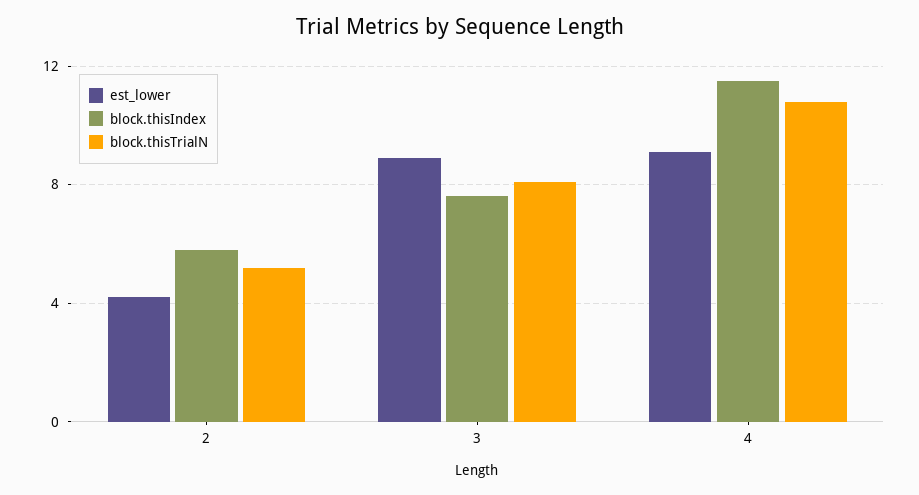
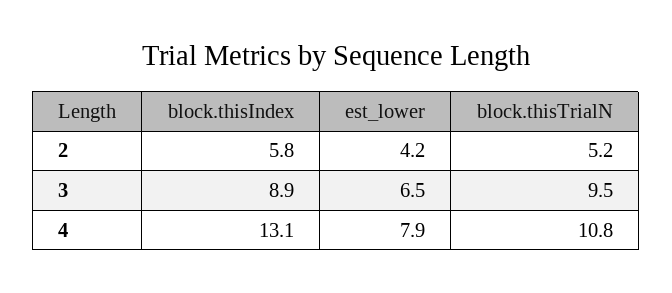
  {
    "est_lower": {
      "2": 4.2,
-     "3": 9,
+     "3": 6.5,
-     "4": 9
+     "4": 7.9
    },
    "block.thisIndex": {
      "2": 5.8,
-     "3": 7.5,
+     "3": 8.9,
-     "4": 11.5
+     "4": 13.1
    },
    "block.thisTrialN": {
      "2": 5.2,
-     "3": 8,
+     "3": 9.5,
      "4": 10.8
    }
  }

